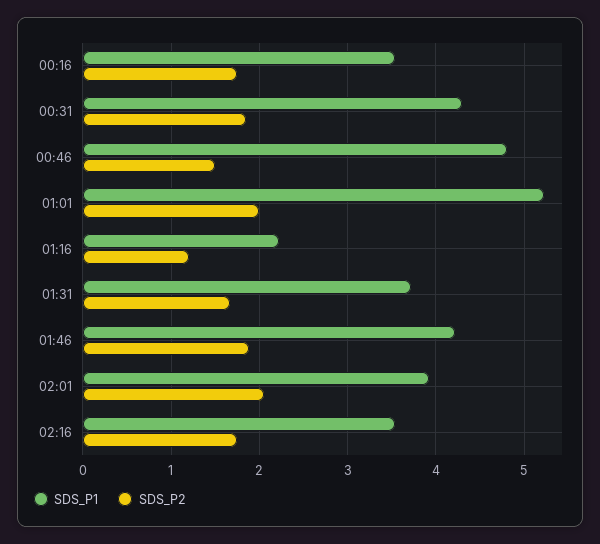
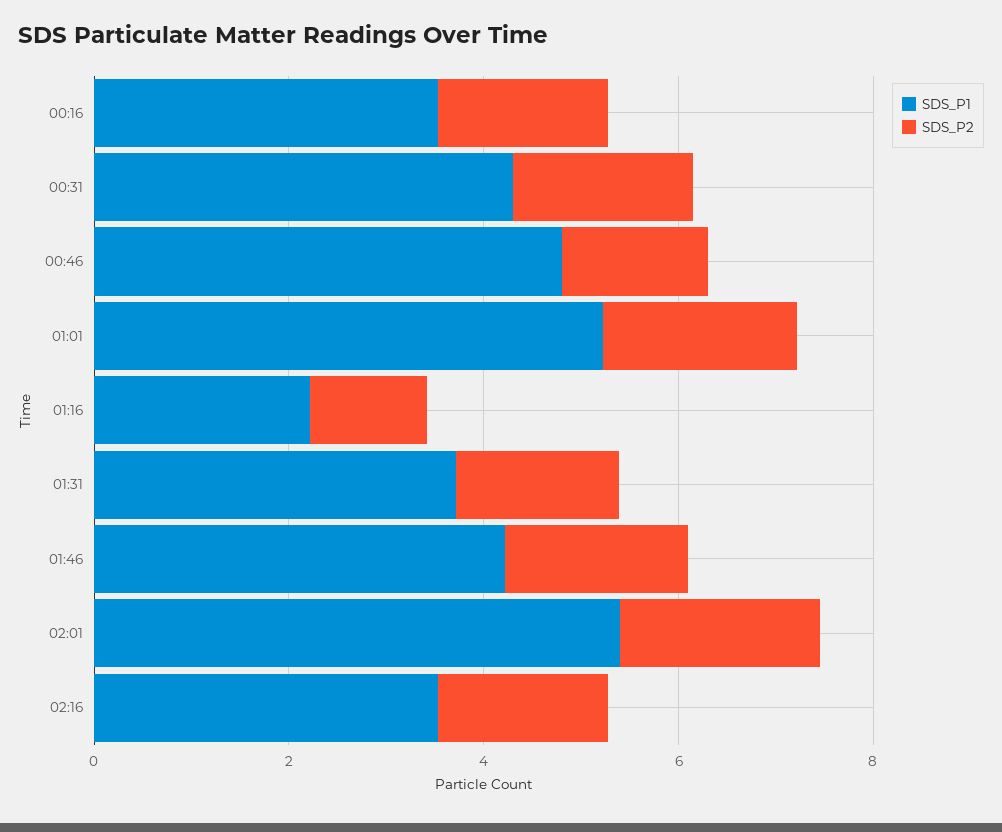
  {
    "SDS_P1": {
      "00:16": 3.5,
      "00:31": 4.3,
      "00:46": 4.8,
      "01:01": 5.2,
      "01:16": 2.2,
      "01:31": 3.7,
      "01:46": 4.2,
-     "02:01": 3.9,
+     "02:01": 5.5,
      "02:16": 3.5
    },
    "SDS_P2": {
      "00:16": 1.8,
      "00:31": 1.9,
      "00:46": 1.5,
      "01:01": 2,
      "01:16": 1.2,
      "01:31": 1.7,
      "01:46": 1.9,
      "02:01": 2.1,
      "02:16": 1.8
    }
  }

